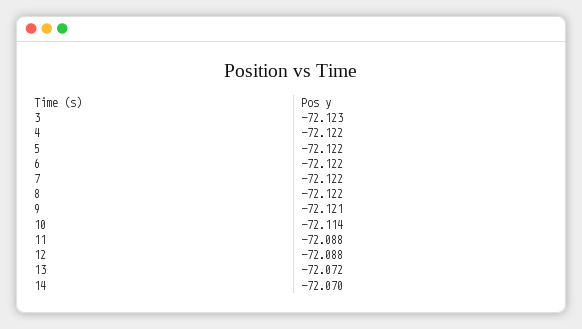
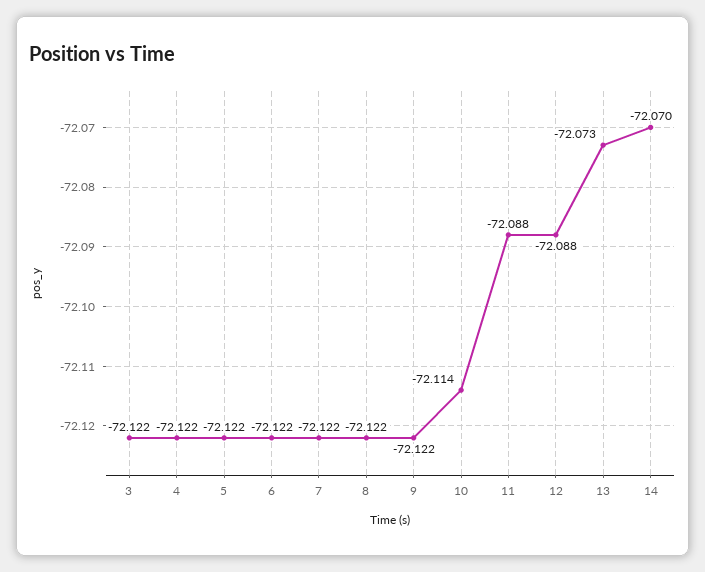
  {
-   "3": -72.123,
+   "3": -72.122,
    "4": -72.122,
    "5": -72.122,
    "6": -72.122,
    "7": -72.122,
    "8": -72.122,
-   "9": -72.121,
+   "9": -72.122,
    "10": -72.114,
    "11": -72.088,
    "12": -72.088,
-   "13": -72.072,
+   "13": -72.073,
    "14": -72.07
  }

